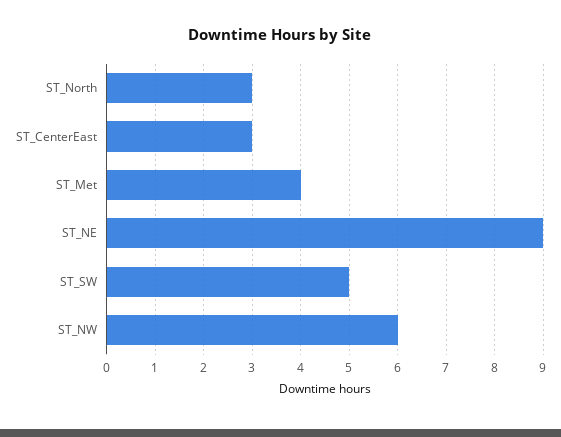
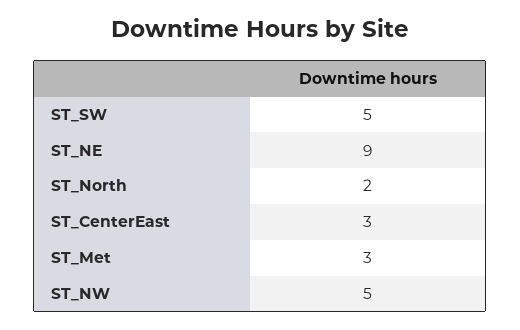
  {
-   "ST_North": 3,
+   "ST_North": 2,
    "ST_CenterEast": 3,
-   "ST_Met": 4,
+   "ST_Met": 3,
    "ST_NE": 9,
    "ST_SW": 5,
-   "ST_NW": 6
+   "ST_NW": 5
  }

